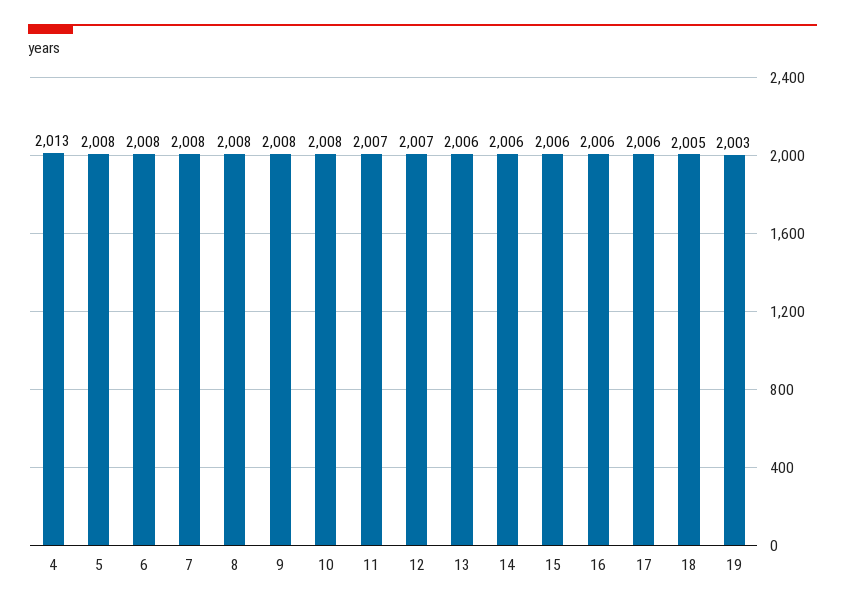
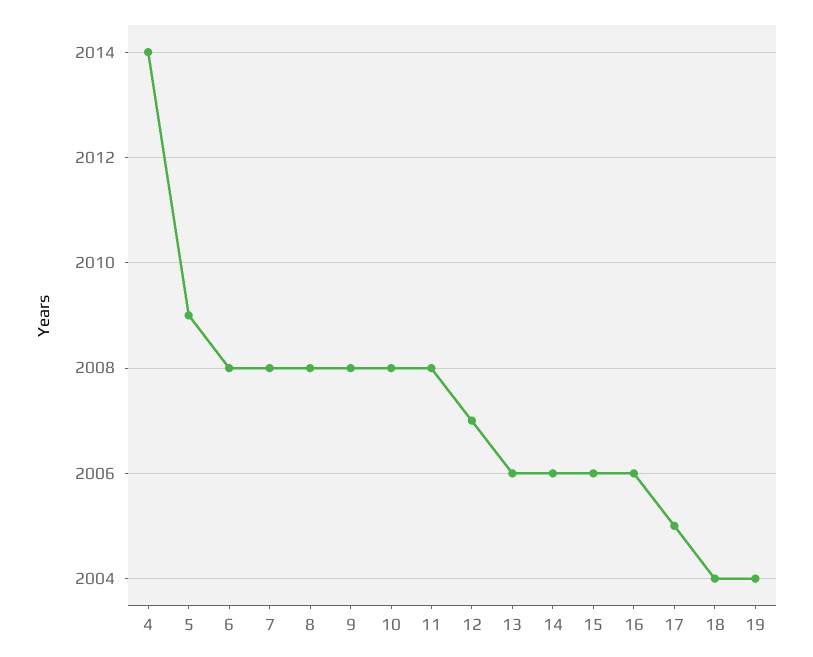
  {
-   "4": 2013,
+   "4": 2014,
-   "5": 2008,
+   "5": 2009,
    "6": 2008,
    "7": 2008,
    "8": 2008,
    "9": 2008,
    "10": 2008,
-   "11": 2007,
+   "11": 2008,
    "12": 2007,
    "13": 2006,
    "14": 2006,
    "15": 2006,
    "16": 2006,
-   "17": 2006,
+   "17": 2005,
-   "18": 2005,
+   "18": 2004,
-   "19": 2003
+   "19": 2004
  }

